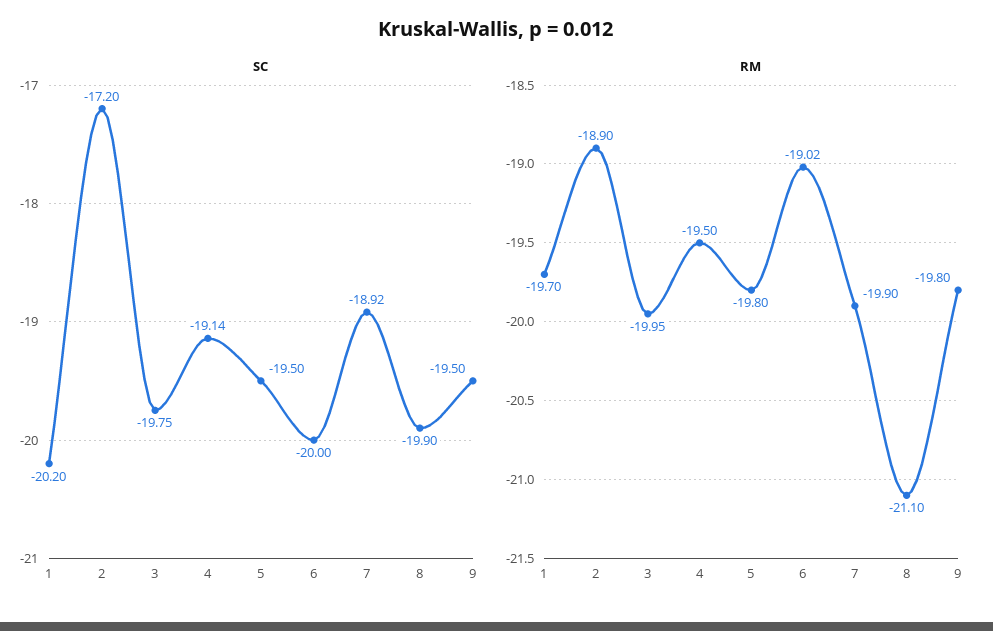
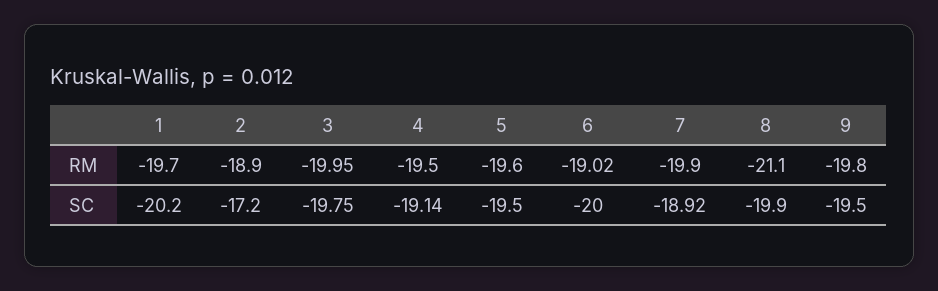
  {
    "SC": {
      "1": -20.2,
      "2": -17.2,
      "3": -19.75,
      "4": -19.14,
      "5": -19.5,
      "6": -20,
      "7": -18.92,
      "8": -19.9,
      "9": -19.5
    },
    "RM": {
      "1": -19.7,
      "2": -18.9,
      "3": -19.95,
      "4": -19.5,
-     "5": -19.8,
+     "5": -19.6,
      "6": -19.02,
      "7": -19.9,
      "8": -21.1,
      "9": -19.8
    }
  }

